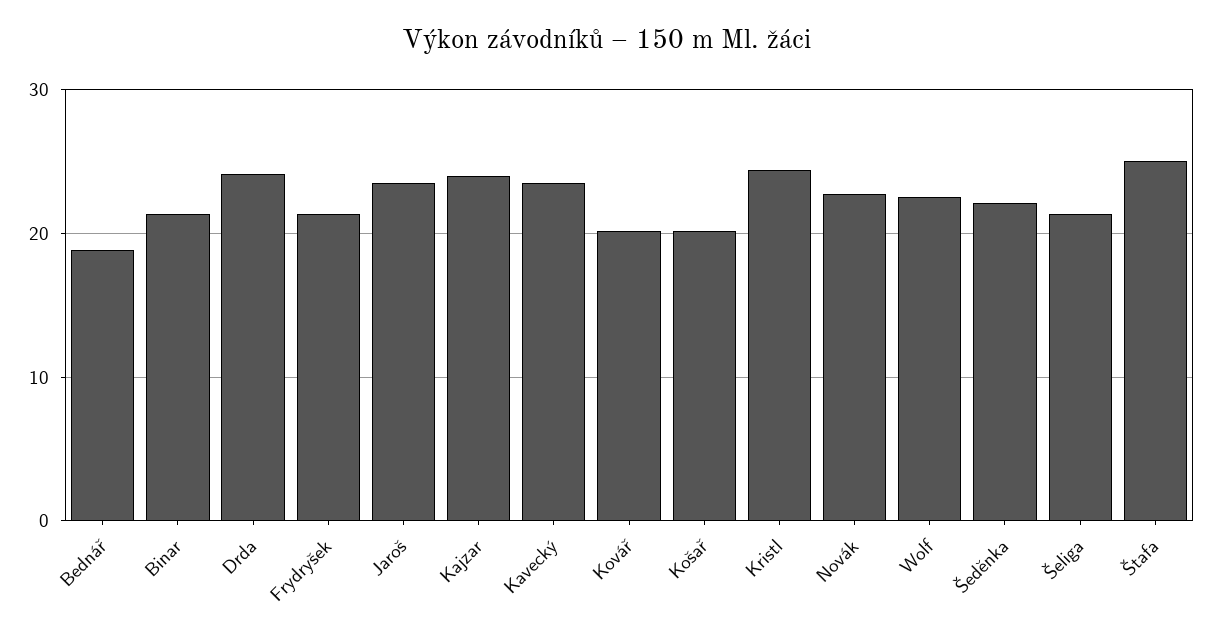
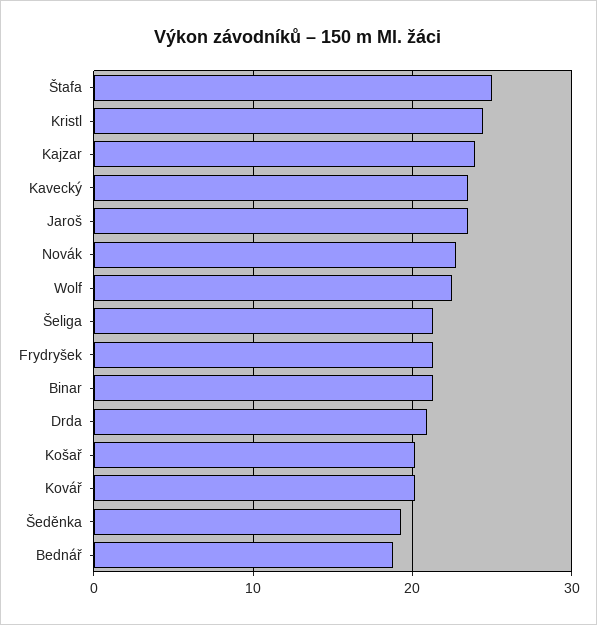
  {
    "Bednář": 19,
    "Binar": 21,
-   "Drda": 24,
+   "Drda": 21,
    "Frydryšek": 21,
    "Jaroš": 23,
    "Kajzar": 24,
    "Kavecký": 24,
    "Kovář": 20,
    "Košař": 20,
    "Kristl": 24,
    "Novák": 23,
    "Wolf": 23,
-   "Šeděnka": 22,
+   "Šeděnka": 19,
    "Šeliga": 21,
    "Štafa": 25
  }

